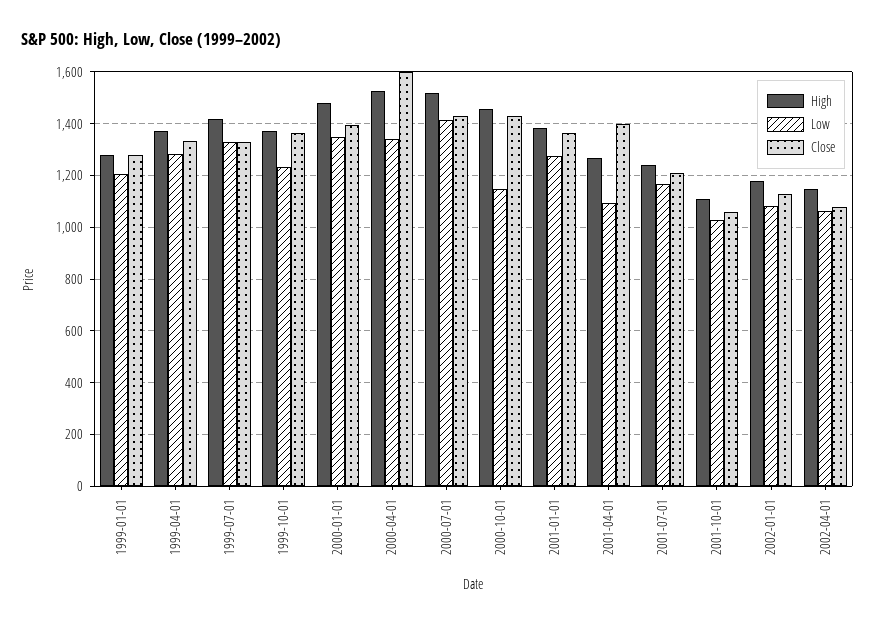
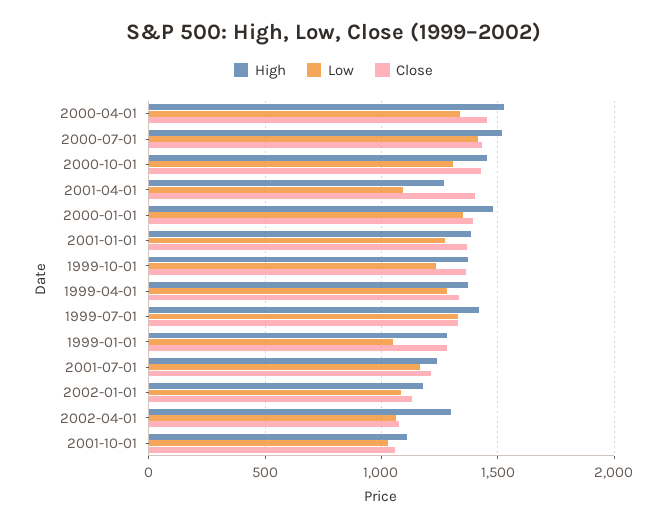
  {
    "High": {
      "1999-01-01": 1275,
      "1999-04-01": 1375,
      "1999-07-01": 1425,
      "1999-10-01": 1375,
      "2000-01-01": 1475,
      "2000-04-01": 1525,
      "2000-07-01": 1525,
      "2000-10-01": 1450,
      "2001-01-01": 1375,
      "2001-04-01": 1275,
      "2001-07-01": 1250,
      "2001-10-01": 1100,
      "2002-01-01": 1175,
-     "2002-04-01": 1150
+     "2002-04-01": 1300
    },
    "Low": {
-     "1999-01-01": 1200,
+     "1999-01-01": 1050,
      "1999-04-01": 1275,
      "1999-07-01": 1325,
      "1999-10-01": 1225,
      "2000-01-01": 1350,
      "2000-04-01": 1350,
      "2000-07-01": 1425,
-     "2000-10-01": 1150,
+     "2000-10-01": 1300,
      "2001-01-01": 1275,
      "2001-04-01": 1100,
      "2001-07-01": 1175,
      "2001-10-01": 1025,
      "2002-01-01": 1075,
      "2002-04-01": 1075
    },
    "Close": {
      "1999-01-01": 1275,
      "1999-04-01": 1325,
      "1999-07-01": 1325,
      "1999-10-01": 1375,
      "2000-01-01": 1400,
-     "2000-04-01": 1600,
+     "2000-04-01": 1450,
      "2000-07-01": 1425,
      "2000-10-01": 1425,
      "2001-01-01": 1375,
      "2001-04-01": 1400,
      "2001-07-01": 1200,
      "2001-10-01": 1050,
      "2002-01-01": 1125,
      "2002-04-01": 1075
    }
  }

